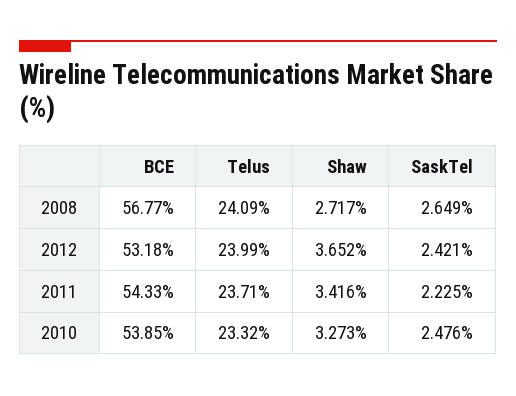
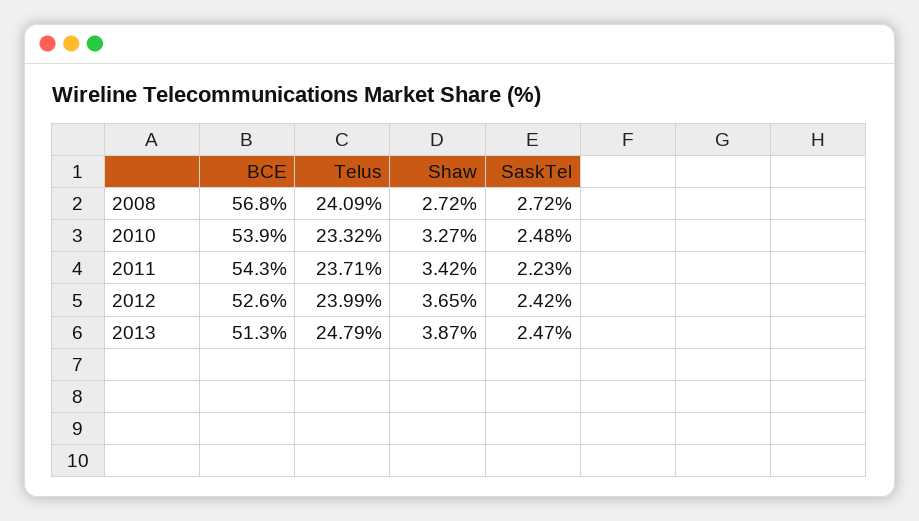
  {
    "BCE": {
      "2008": 56.77,
-     "2012": 53.18,
+     "2012": 52.6,
      "2011": 54.33,
-     "2010": 53.85
+     "2010": 53.85,
+     "2013": 51.3
    },
    "Telus": {
      "2008": 24.09,
      "2012": 23.99,
      "2011": 23.71,
-     "2010": 23.32
+     "2010": 23.32,
+     "2013": 24.79
    },
    "Shaw": {
      "2008": 2.717,
      "2012": 3.652,
      "2011": 3.416,
-     "2010": 3.273
+     "2010": 3.273,
+     "2013": 3.87
    },
    "SaskTel": {
-     "2008": 2.649,
+     "2008": 2.72,
      "2012": 2.421,
      "2011": 2.225,
-     "2010": 2.476
+     "2010": 2.476,
+     "2013": 2.47
    }
  }

